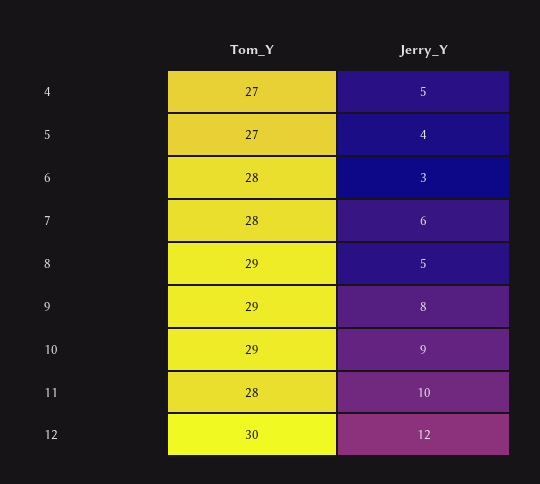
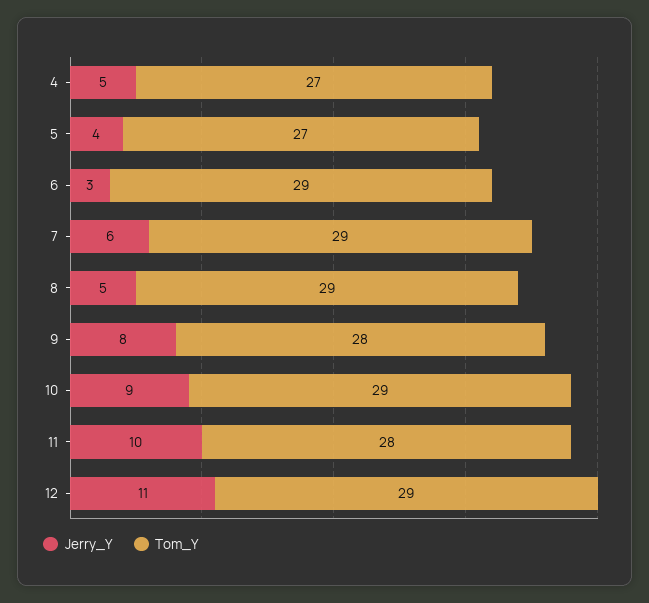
  {
    "Tom_Y": {
      "4": 27,
      "5": 27,
-     "6": 28,
+     "6": 29,
-     "7": 28,
+     "7": 29,
      "8": 29,
-     "9": 29,
+     "9": 28,
      "10": 29,
      "11": 28,
-     "12": 30
+     "12": 29
    },
    "Jerry_Y": {
      "4": 5,
      "5": 4,
      "6": 3,
      "7": 6,
      "8": 5,
      "9": 8,
      "10": 9,
      "11": 10,
-     "12": 12
+     "12": 11
    }
  }

